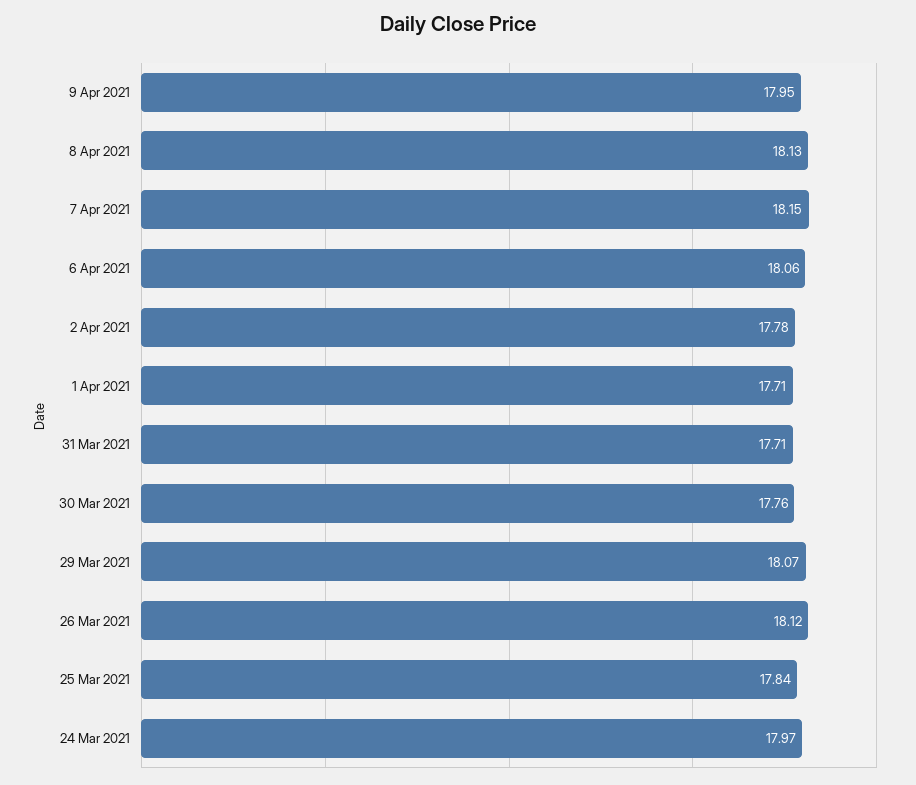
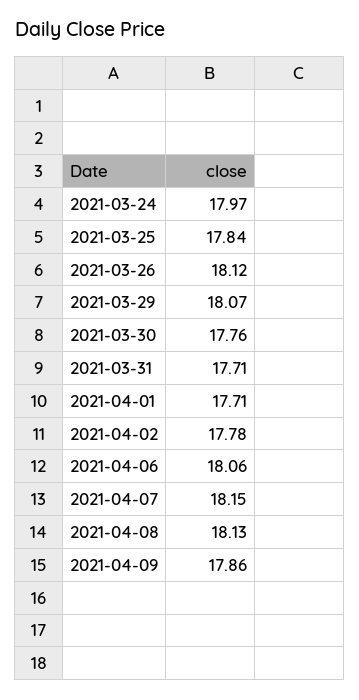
  {
-   "9 Apr 2021": 17.95,
+   "9 Apr 2021": 17.86,
    "8 Apr 2021": 18.13,
    "7 Apr 2021": 18.15,
    "6 Apr 2021": 18.06,
    "2 Apr 2021": 17.78,
    "1 Apr 2021": 17.71,
    "31 Mar 2021": 17.71,
    "30 Mar 2021": 17.76,
    "29 Mar 2021": 18.07,
    "26 Mar 2021": 18.12,
    "25 Mar 2021": 17.84,
    "24 Mar 2021": 17.97
  }

